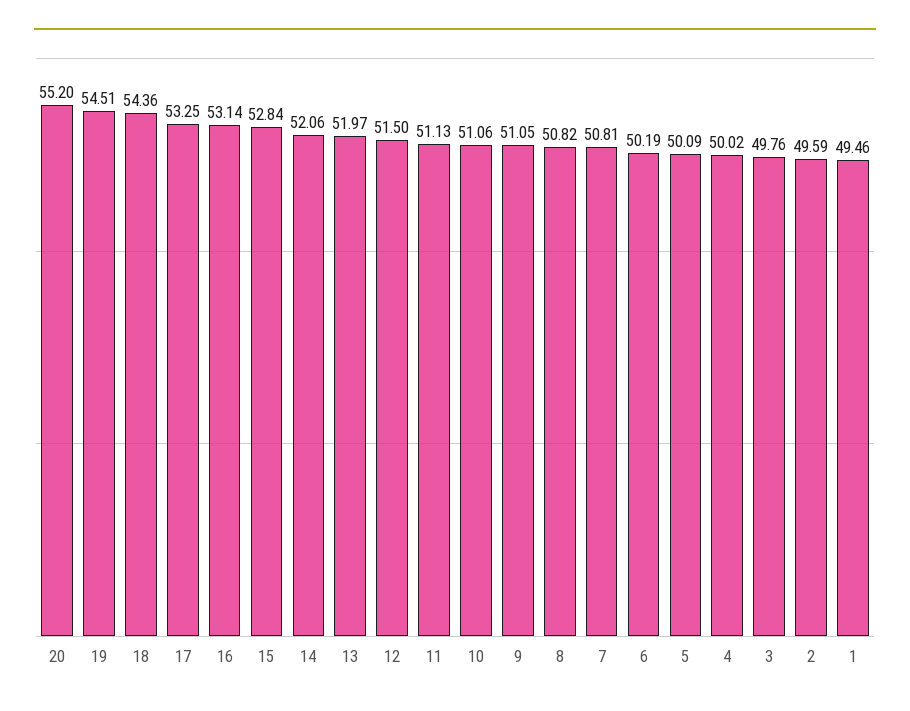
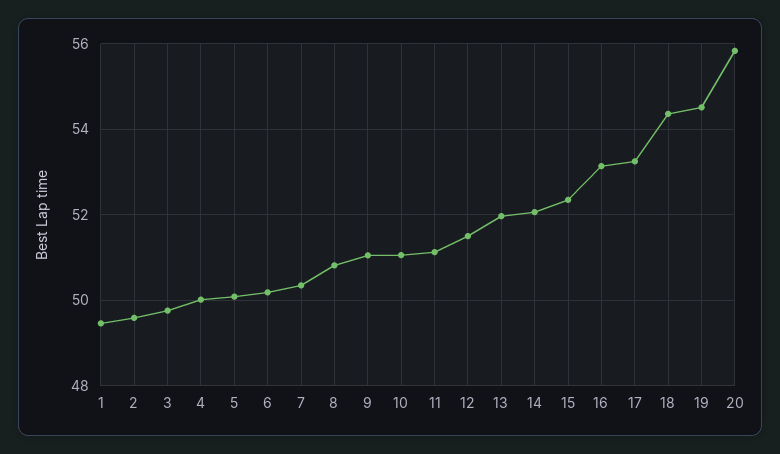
  {
-   "20": 55.2,
+   "20": 55.8,
    "19": 54.51,
    "18": 54.36,
    "17": 53.25,
    "16": 53.14,
-   "15": 52.84,
+   "15": 52.4,
    "14": 52.06,
    "13": 51.97,
    "12": 51.5,
    "11": 51.13,
    "10": 51.06,
    "9": 51.05,
    "8": 50.82,
-   "7": 50.81,
+   "7": 50.4,
    "6": 50.19,
    "5": 50.09,
    "4": 50.02,
    "3": 49.76,
    "2": 49.59,
    "1": 49.46
  }

